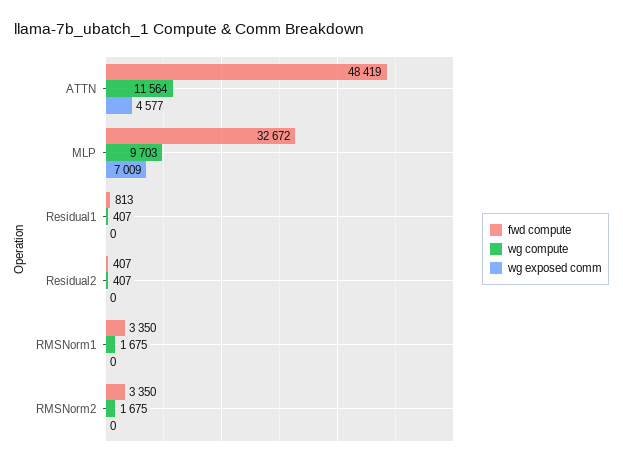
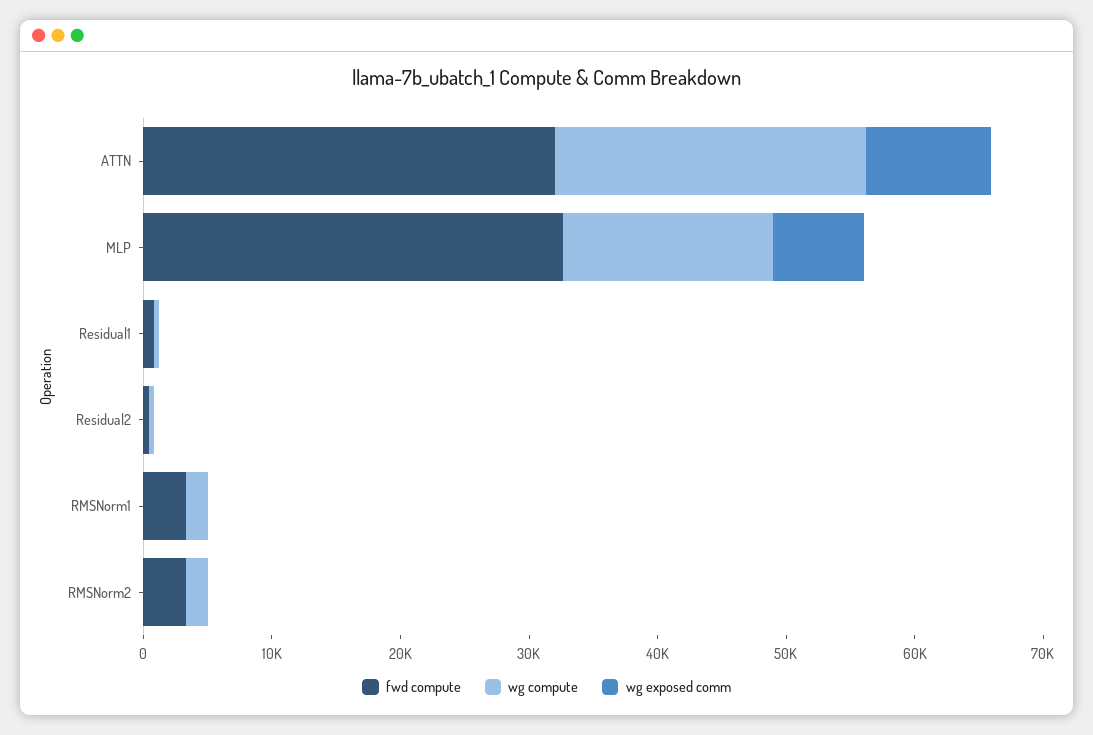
  {
    "fwd compute": {
-     "ATTN": 48419,
+     "ATTN": 32000,
      "MLP": 32672,
      "Residual1": 813,
      "Residual2": 407,
      "RMSNorm1": 3350,
      "RMSNorm2": 3350
    },
    "wg compute": {
-     "ATTN": 11564,
+     "ATTN": 24000,
-     "MLP": 9703,
+     "MLP": 16000,
      "Residual1": 407,
      "Residual2": 407,
      "RMSNorm1": 1675,
      "RMSNorm2": 1675
    },
    "wg exposed comm": {
-     "ATTN": 4577,
+     "ATTN": 10000,
      "MLP": 7009,
      "Residual1": 0,
      "Residual2": 0,
      "RMSNorm1": 0,
      "RMSNorm2": 0
    }
  }

